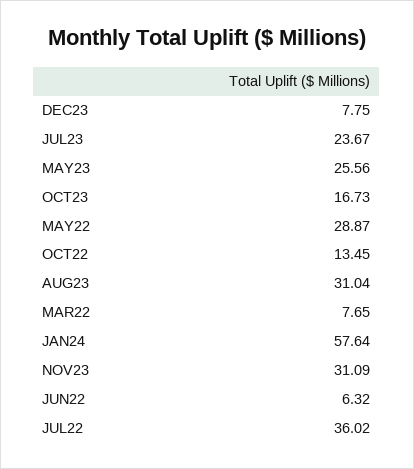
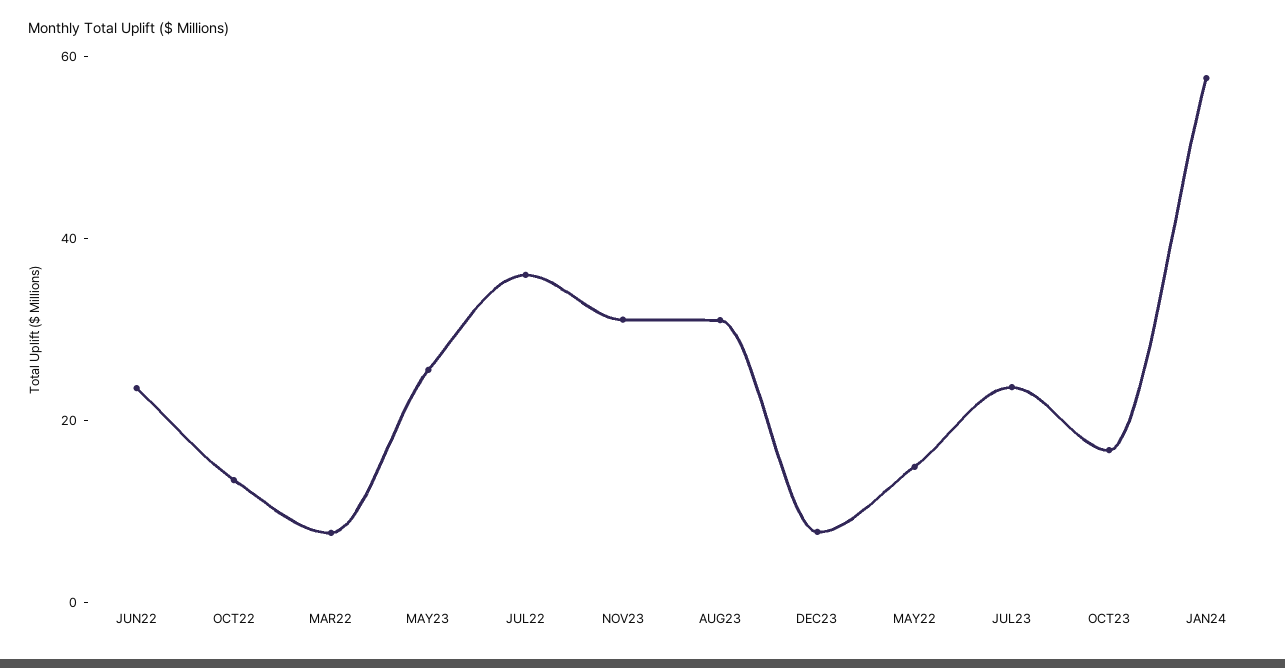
  {
    "DEC23": 7.75,
    "JUL23": 23.67,
    "MAY23": 25.56,
    "OCT23": 16.73,
-   "MAY22": 28.87,
+   "MAY22": 15,
    "OCT22": 13.45,
    "AUG23": 31.04,
    "MAR22": 7.65,
    "JAN24": 57.64,
    "NOV23": 31.09,
-   "JUN22": 6.32,
+   "JUN22": 25,
    "JUL22": 36.02
  }

